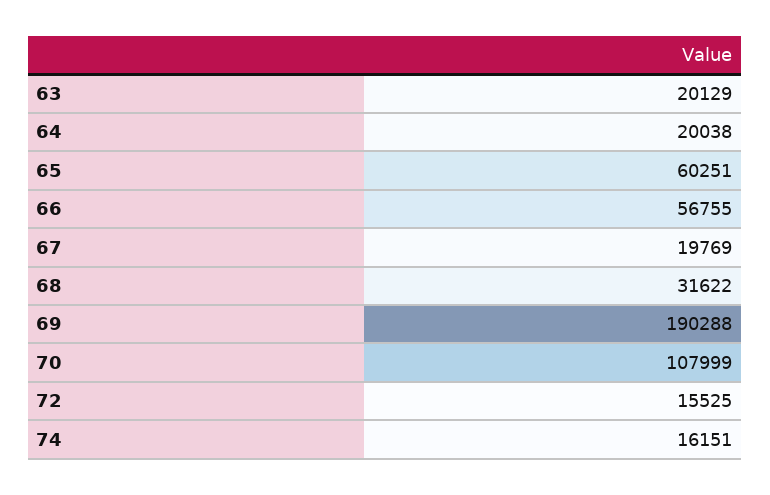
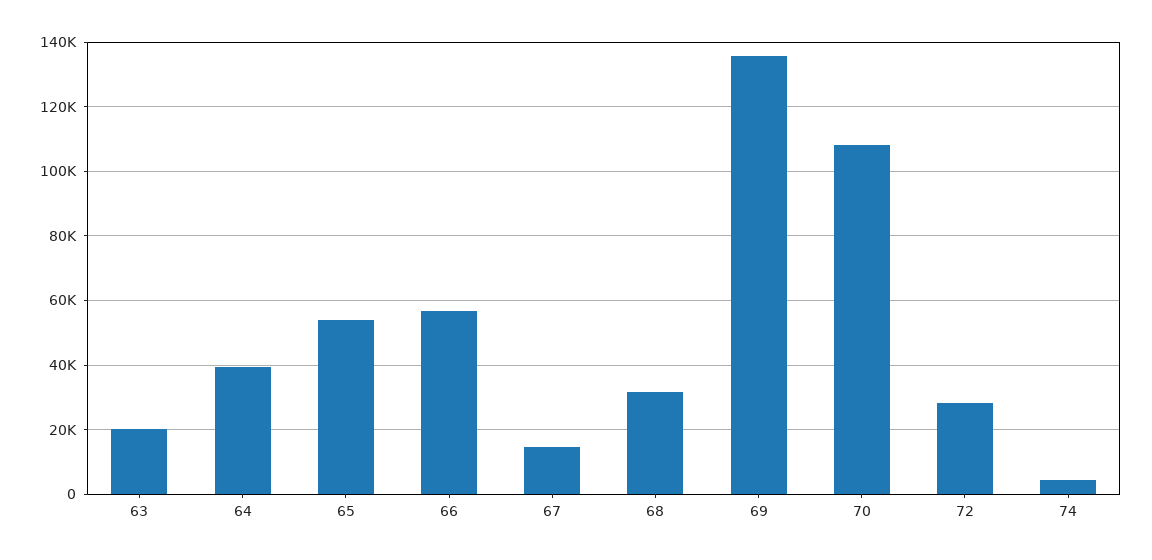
  {
    "63": 20129,
-   "64": 20038,
+   "64": 40000,
-   "65": 60251,
+   "65": 54000,
    "66": 56755,
-   "67": 19769,
+   "67": 14000,
    "68": 31622,
-   "69": 190288,
+   "69": 136000,
    "70": 107999,
-   "72": 15525,
+   "72": 28000,
-   "74": 16151
+   "74": 4000
  }

